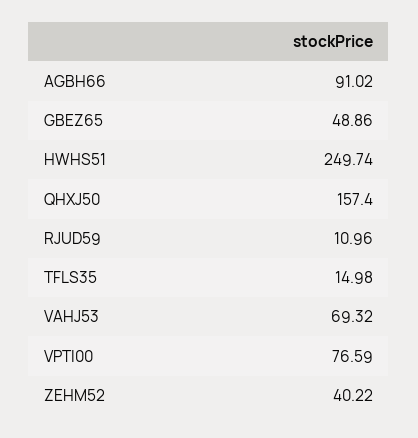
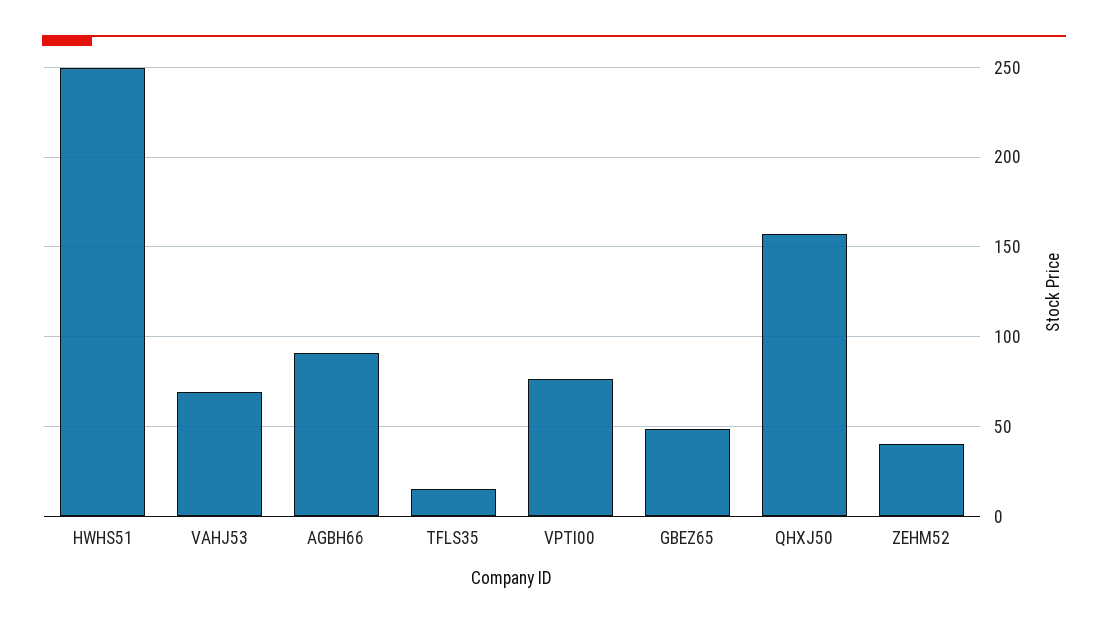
  {
    "AGBH66": 91.02,
    "GBEZ65": 48.86,
    "HWHS51": 249.74,
    "QHXJ50": 157.4,
-   "RJUD59": 10.96,
    "TFLS35": 14.98,
    "VAHJ53": 69.32,
    "VPTI00": 76.59,
    "ZEHM52": 40.22
  }

